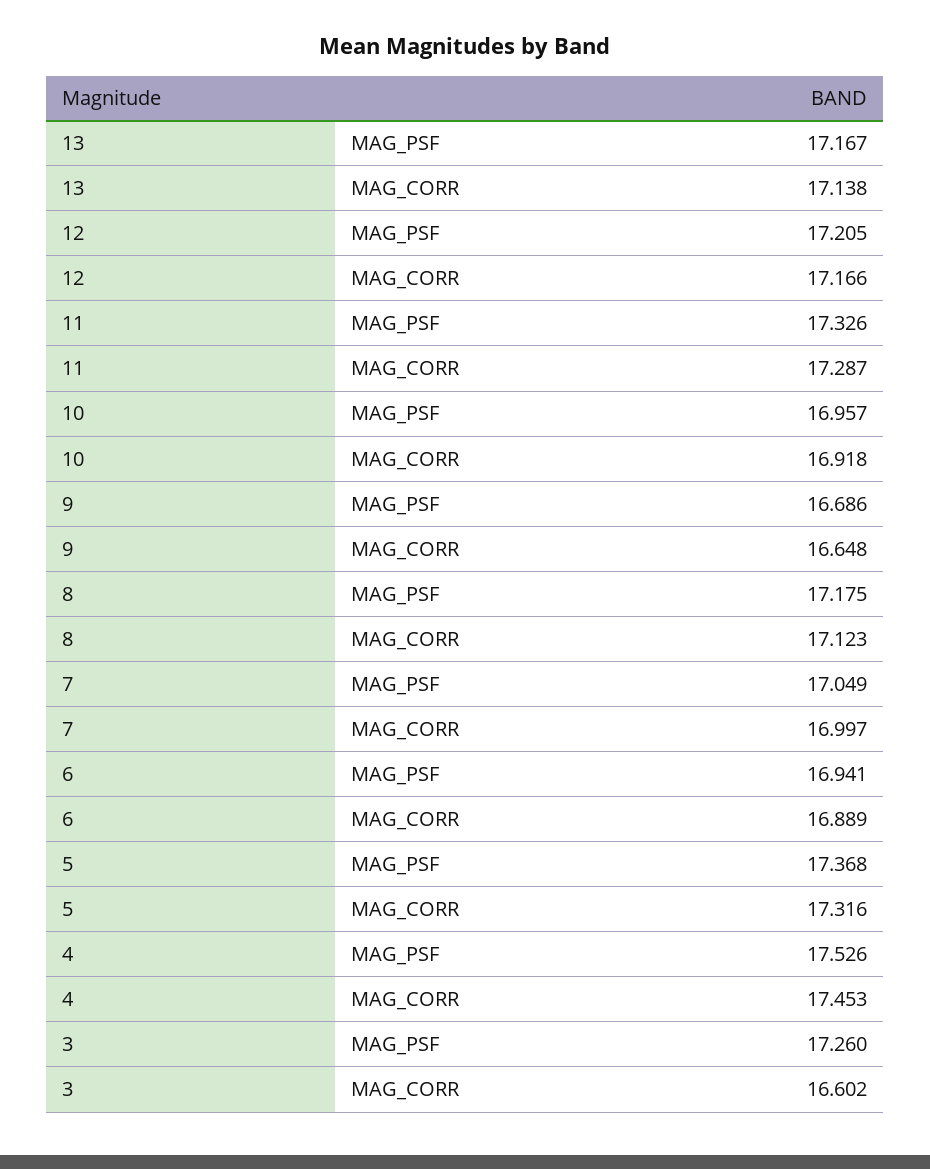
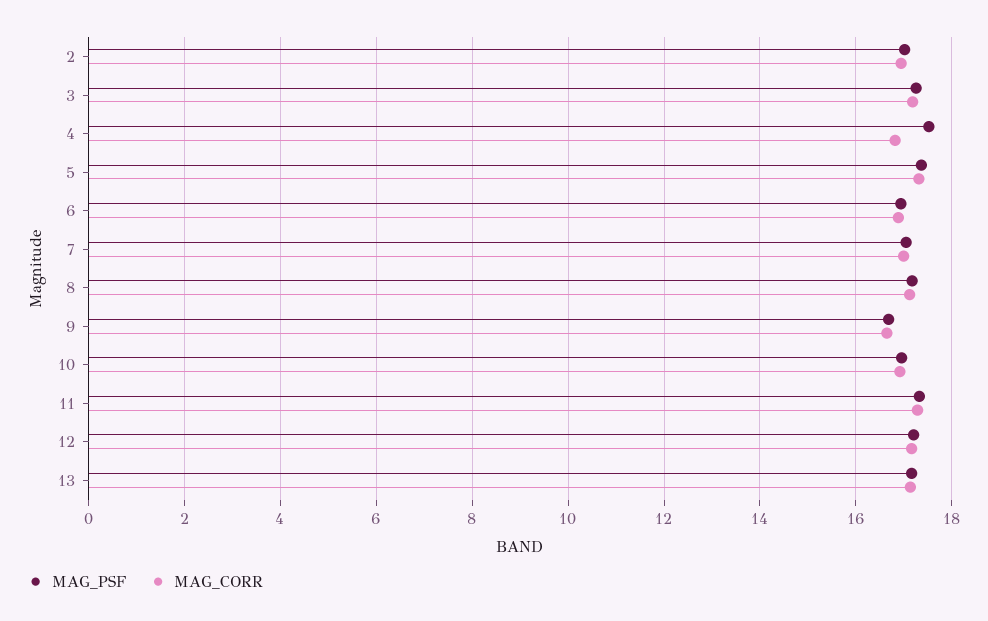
  {
    "MAG_PSF": {
      "13": 17.167,
      "12": 17.205,
      "11": 17.326,
      "10": 16.957,
      "9": 16.686,
      "8": 17.175,
      "7": 17.049,
      "6": 16.941,
      "5": 17.368,
      "4": 17.526,
-     "3": 17.26
+     "3": 17.26,
+     "2": 17
    },
    "MAG_CORR": {
      "13": 17.138,
      "12": 17.166,
      "11": 17.287,
      "10": 16.918,
      "9": 16.648,
      "8": 17.123,
      "7": 16.997,
      "6": 16.889,
      "5": 17.316,
-     "4": 17.453,
+     "4": 16.8,
-     "3": 16.602
+     "3": 17.2,
+     "2": 17
    }
  }

